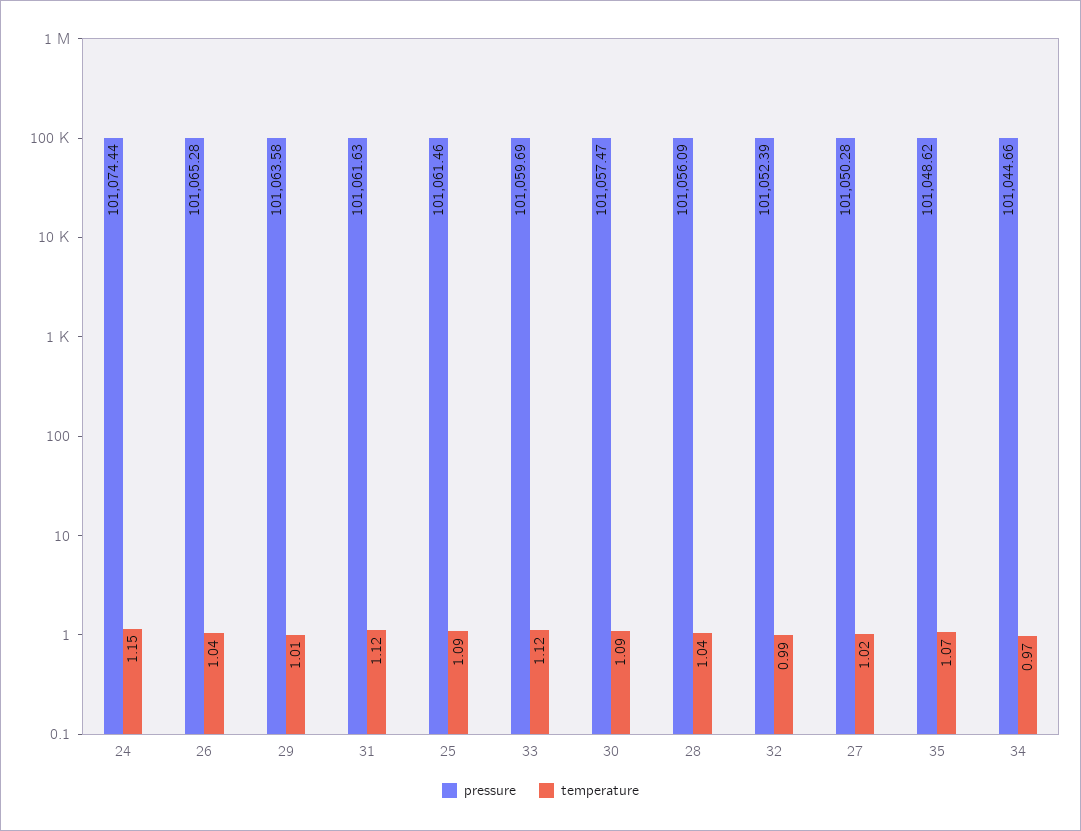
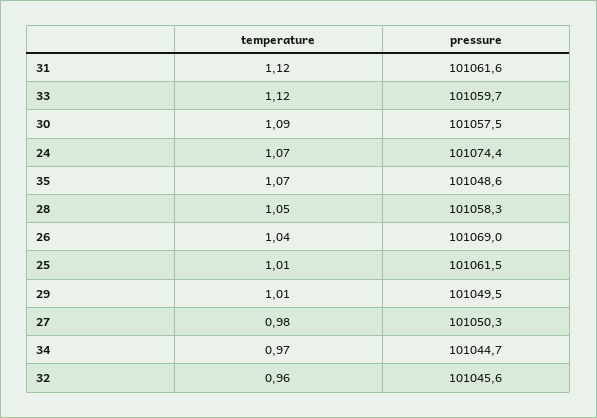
  {
    "pressure": {
      "24": 101074.44,
-     "26": 101065.28,
+     "26": 101069,
-     "29": 101063.58,
+     "29": 101049.5,
      "31": 101061.63,
      "25": 101061.46,
      "33": 101059.69,
      "30": 101057.47,
-     "28": 101056.09,
+     "28": 101058.3,
-     "32": 101052.39,
+     "32": 101045.6,
      "27": 101050.28,
      "35": 101048.62,
      "34": 101044.66
    },
    "temperature": {
-     "24": 1.15,
+     "24": 1.07,
      "26": 1.04,
      "29": 1.01,
      "31": 1.12,
-     "25": 1.09,
+     "25": 1.01,
      "33": 1.12,
      "30": 1.09,
-     "28": 1.04,
+     "28": 1.05,
-     "32": 0.99,
+     "32": 0.96,
-     "27": 1.02,
+     "27": 0.98,
      "35": 1.07,
      "34": 0.97
    }
  }

